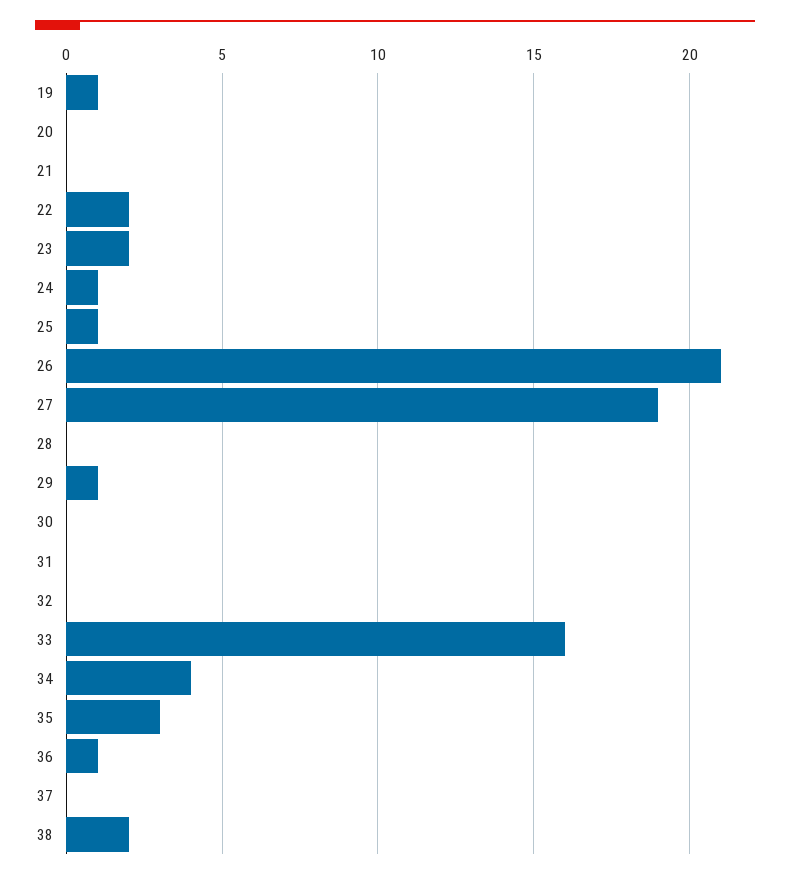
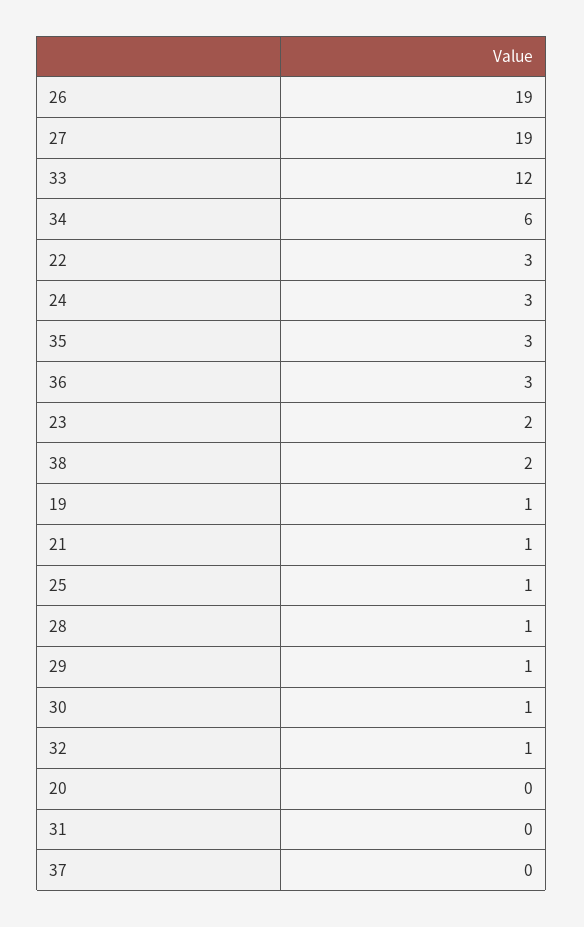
  {
    "19": 1,
    "20": 0,
-   "21": 0,
+   "21": 1,
-   "22": 2,
+   "22": 3,
    "23": 2,
-   "24": 1,
+   "24": 3,
    "25": 1,
-   "26": 21,
+   "26": 19,
    "27": 19,
-   "28": 0,
+   "28": 1,
    "29": 1,
-   "30": 0,
+   "30": 1,
    "31": 0,
-   "32": 0,
+   "32": 1,
-   "33": 16,
+   "33": 12,
-   "34": 4,
+   "34": 6,
    "35": 3,
-   "36": 1,
+   "36": 3,
    "37": 0,
    "38": 2
  }

